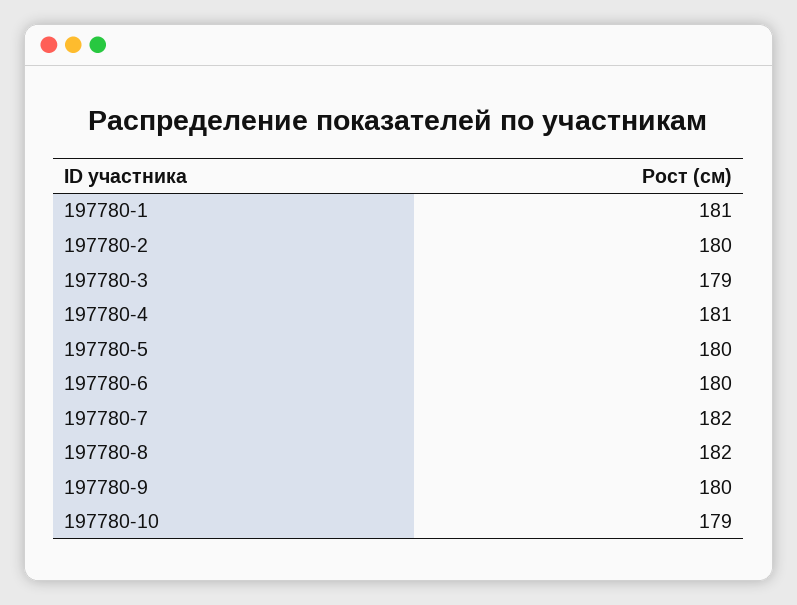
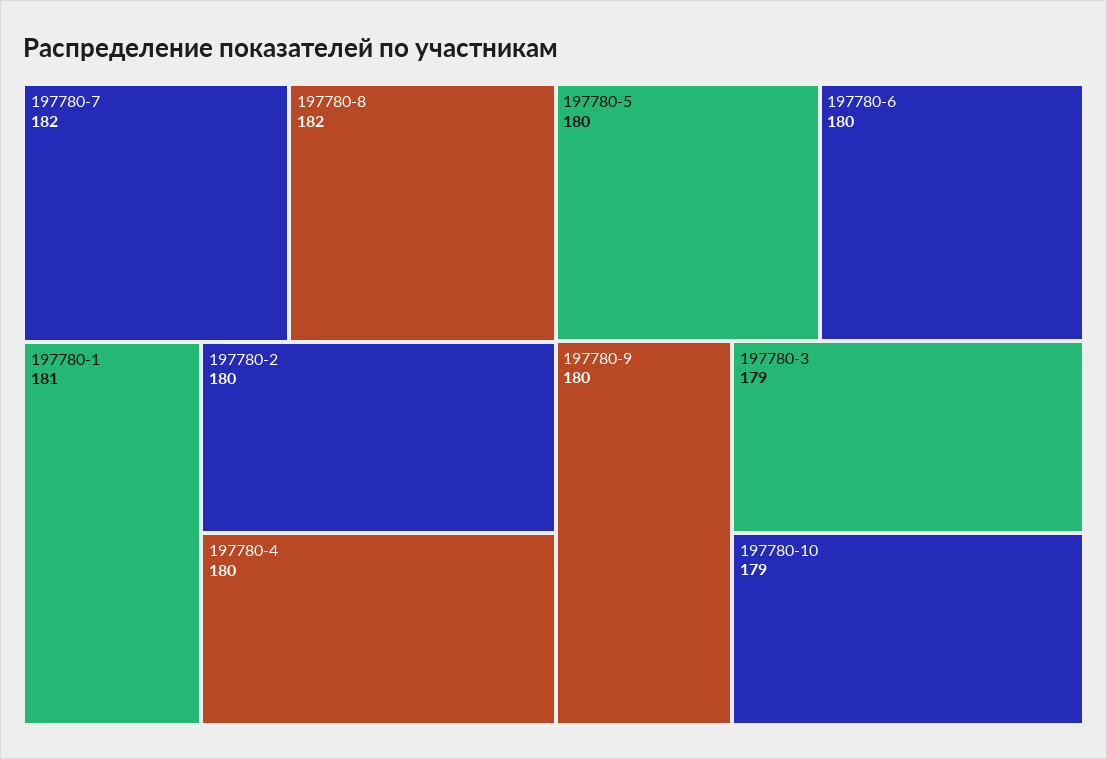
  {
    "197780-1": 181,
    "197780-2": 180,
    "197780-3": 179,
-   "197780-4": 181,
+   "197780-4": 180,
    "197780-5": 180,
    "197780-6": 180,
    "197780-7": 182,
    "197780-8": 182,
    "197780-9": 180,
    "197780-10": 179
  }

